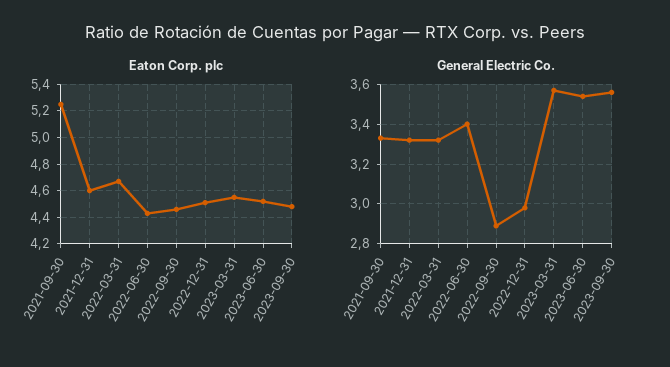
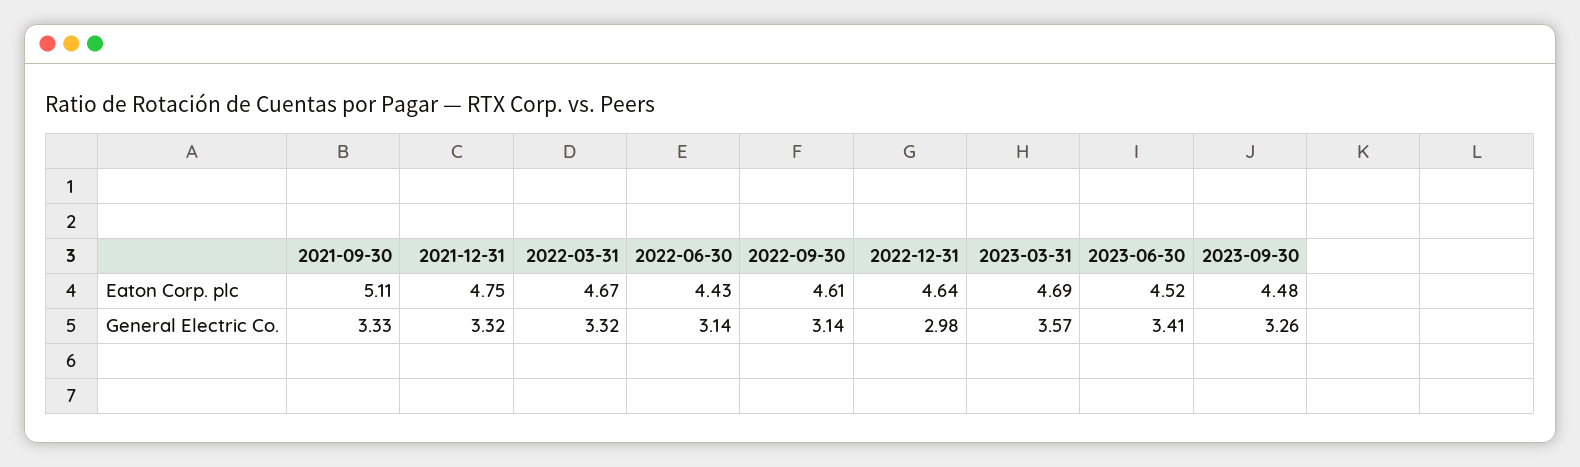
  {
    "Eaton Corp. plc": {
-     "2021-09-30": 5.25,
+     "2021-09-30": 5.11,
-     "2021-12-31": 4.6,
+     "2021-12-31": 4.75,
      "2022-03-31": 4.67,
      "2022-06-30": 4.43,
-     "2022-09-30": 4.45,
+     "2022-09-30": 4.61,
-     "2022-12-31": 4.5,
+     "2022-12-31": 4.64,
-     "2023-03-31": 4.55,
+     "2023-03-31": 4.69,
      "2023-06-30": 4.52,
      "2023-09-30": 4.48
    },
    "General Electric Co.": {
      "2021-09-30": 3.33,
      "2021-12-31": 3.32,
      "2022-03-31": 3.32,
-     "2022-06-30": 3.4,
+     "2022-06-30": 3.14,
-     "2022-09-30": 2.9,
+     "2022-09-30": 3.14,
      "2022-12-31": 2.98,
      "2023-03-31": 3.57,
-     "2023-06-30": 3.55,
+     "2023-06-30": 3.41,
-     "2023-09-30": 3.55
+     "2023-09-30": 3.26
    }
  }

